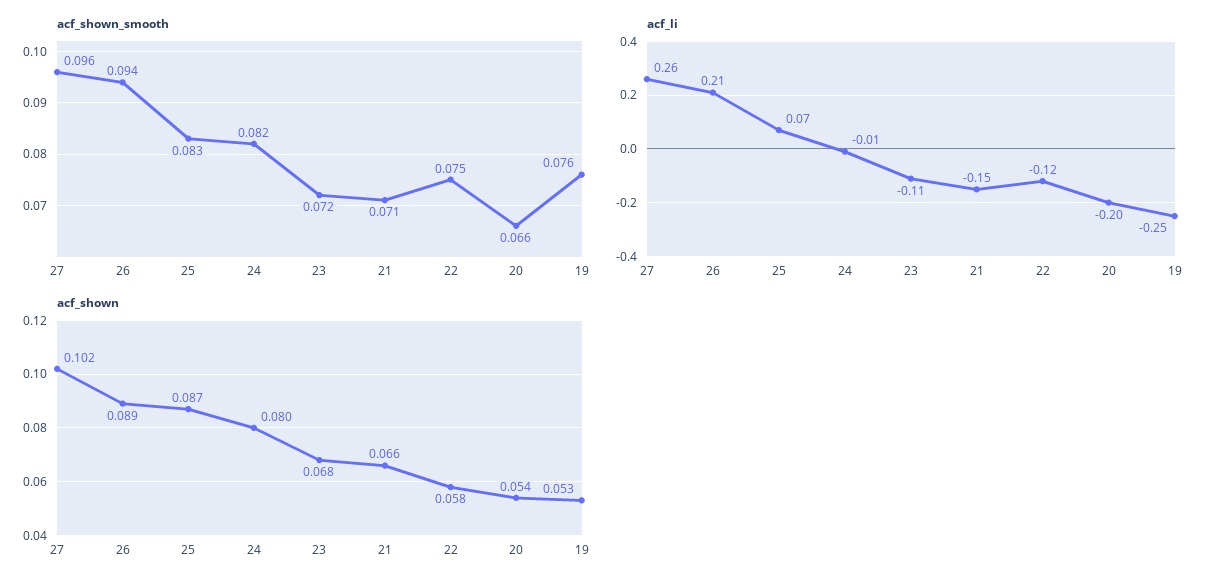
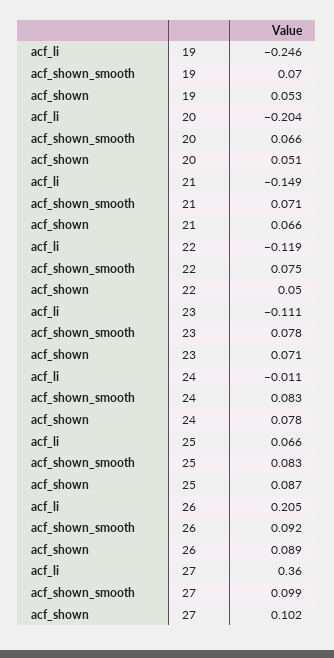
  {
    "acf_shown_smooth": {
-     "27": 0.096,
+     "27": 0.099,
-     "26": 0.094,
+     "26": 0.092,
      "25": 0.083,
-     "24": 0.082,
+     "24": 0.083,
-     "23": 0.072,
+     "23": 0.078,
      "21": 0.071,
      "22": 0.075,
      "20": 0.066,
-     "19": 0.076
+     "19": 0.07
    },
    "acf_li": {
-     "27": 0.26,
+     "27": 0.36,
      "26": 0.205,
      "25": 0.066,
      "24": -0.011,
      "23": -0.111,
      "21": -0.149,
      "22": -0.119,
      "20": -0.204,
      "19": -0.246
    },
    "acf_shown": {
      "27": 0.102,
      "26": 0.089,
      "25": 0.087,
-     "24": 0.08,
+     "24": 0.078,
-     "23": 0.068,
+     "23": 0.071,
      "21": 0.066,
-     "22": 0.058,
+     "22": 0.05,
-     "20": 0.054,
+     "20": 0.051,
      "19": 0.053
    }
  }

